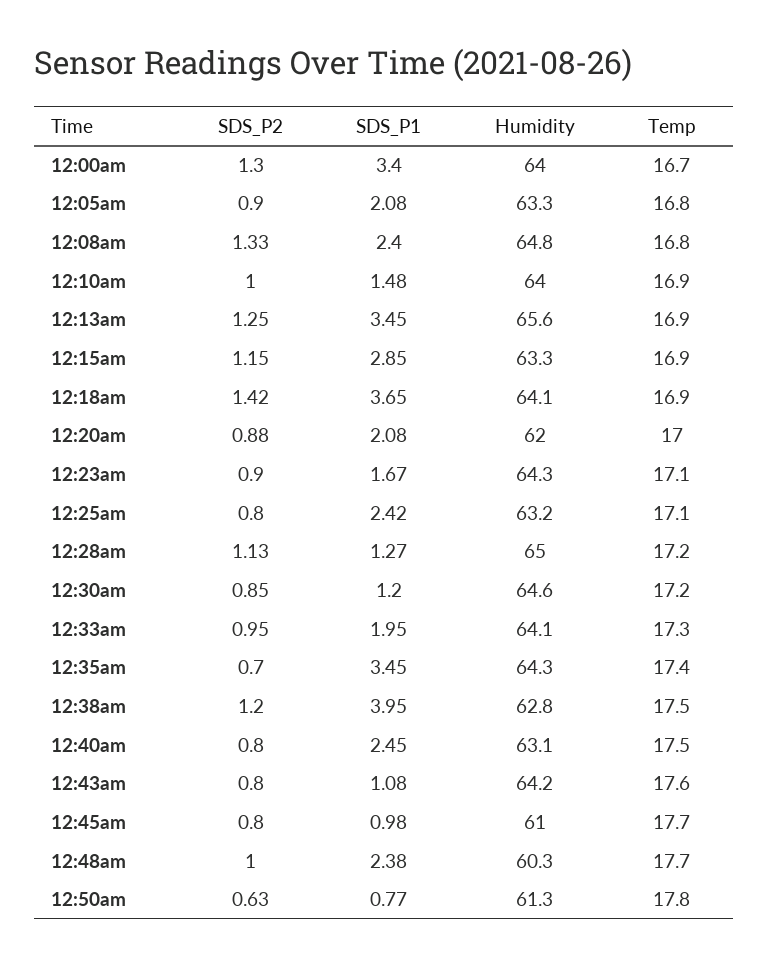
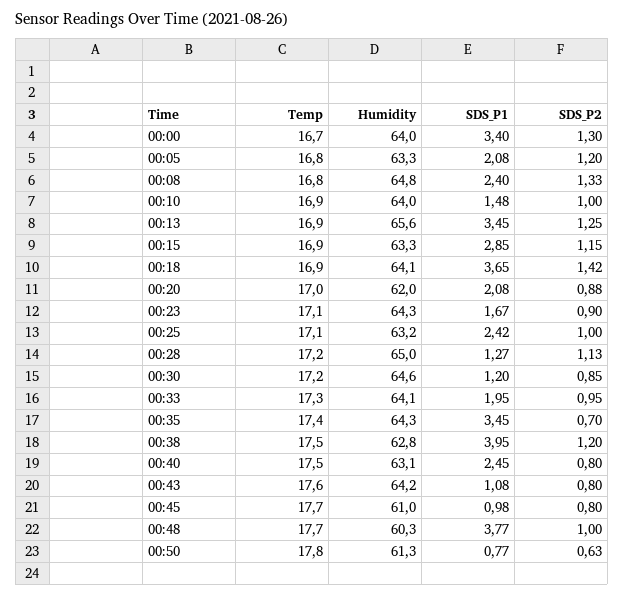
  {
    "SDS_P2": {
      "12:00am": 1.3,
-     "12:05am": 0.9,
+     "12:05am": 1.2,
      "12:08am": 1.33,
      "12:10am": 1,
      "12:13am": 1.25,
      "12:15am": 1.15,
      "12:18am": 1.42,
      "12:20am": 0.88,
      "12:23am": 0.9,
-     "12:25am": 0.8,
+     "12:25am": 1,
      "12:28am": 1.13,
      "12:30am": 0.85,
      "12:33am": 0.95,
      "12:35am": 0.7,
      "12:38am": 1.2,
      "12:40am": 0.8,
      "12:43am": 0.8,
      "12:45am": 0.8,
      "12:48am": 1,
      "12:50am": 0.63
    },
    "SDS_P1": {
      "12:00am": 3.4,
      "12:05am": 2.08,
      "12:08am": 2.4,
      "12:10am": 1.48,
      "12:13am": 3.45,
      "12:15am": 2.85,
      "12:18am": 3.65,
      "12:20am": 2.08,
      "12:23am": 1.67,
      "12:25am": 2.42,
      "12:28am": 1.27,
      "12:30am": 1.2,
      "12:33am": 1.95,
      "12:35am": 3.45,
      "12:38am": 3.95,
      "12:40am": 2.45,
      "12:43am": 1.08,
      "12:45am": 0.98,
-     "12:48am": 2.38,
+     "12:48am": 3.77,
      "12:50am": 0.77
    },
    "Humidity": {
      "12:00am": 64,
      "12:05am": 63.3,
      "12:08am": 64.8,
      "12:10am": 64,
      "12:13am": 65.6,
      "12:15am": 63.3,
      "12:18am": 64.1,
      "12:20am": 62,
      "12:23am": 64.3,
      "12:25am": 63.2,
      "12:28am": 65,
      "12:30am": 64.6,
      "12:33am": 64.1,
      "12:35am": 64.3,
      "12:38am": 62.8,
      "12:40am": 63.1,
      "12:43am": 64.2,
      "12:45am": 61,
      "12:48am": 60.3,
      "12:50am": 61.3
    },
    "Temp": {
      "12:00am": 16.7,
      "12:05am": 16.8,
      "12:08am": 16.8,
      "12:10am": 16.9,
      "12:13am": 16.9,
      "12:15am": 16.9,
      "12:18am": 16.9,
      "12:20am": 17,
      "12:23am": 17.1,
      "12:25am": 17.1,
      "12:28am": 17.2,
      "12:30am": 17.2,
      "12:33am": 17.3,
      "12:35am": 17.4,
      "12:38am": 17.5,
      "12:40am": 17.5,
      "12:43am": 17.6,
      "12:45am": 17.7,
      "12:48am": 17.7,
      "12:50am": 17.8
    }
  }

